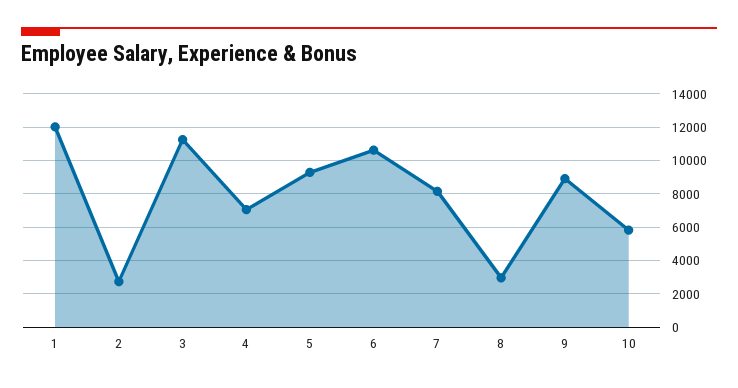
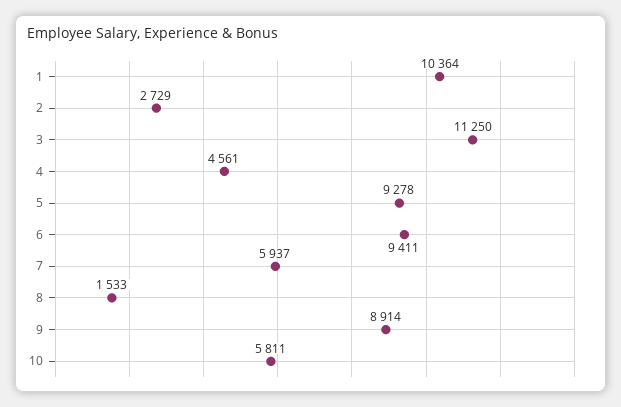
  {
-   "1": 12000,
+   "1": 10364,
    "2": 2729,
    "3": 11250,
-   "4": 7000,
+   "4": 4561,
    "5": 9278,
-   "6": 10500,
+   "6": 9411,
-   "7": 8000,
+   "7": 5937,
-   "8": 3000,
+   "8": 1533,
    "9": 8914,
    "10": 5811
  }

